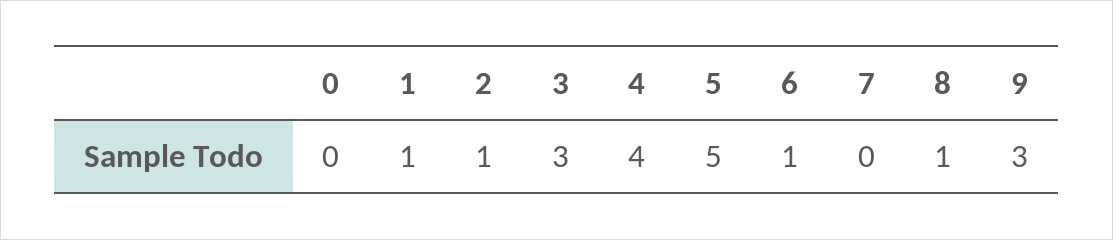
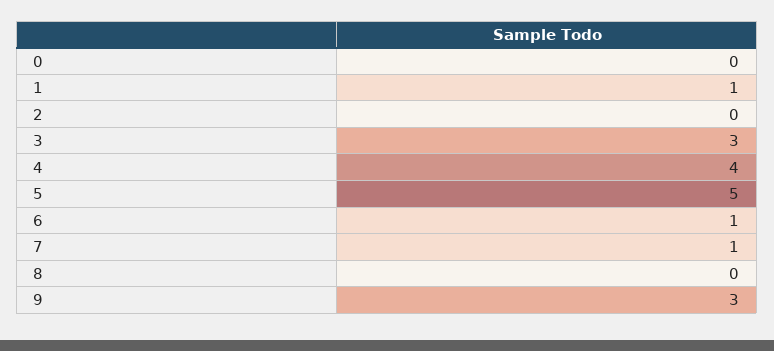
  {
    "0": 0,
    "1": 1,
-   "2": 1,
+   "2": 0,
    "3": 3,
    "4": 4,
    "5": 5,
    "6": 1,
-   "7": 0,
+   "7": 1,
-   "8": 1,
+   "8": 0,
    "9": 3
  }

